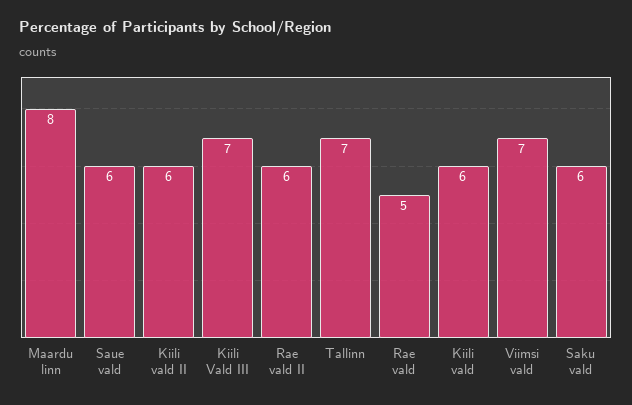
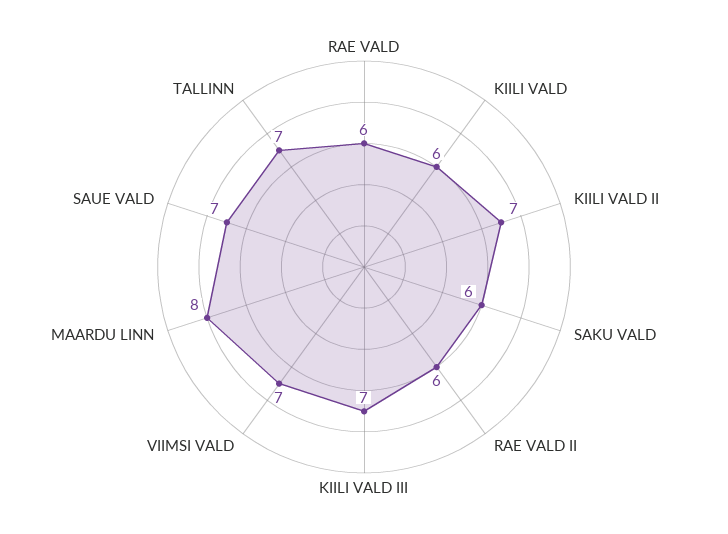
  {
    "Maardu linn": 8,
-   "Saue vald": 6,
+   "Saue vald": 7,
-   "Kiili vald II": 6,
+   "Kiili vald II": 7,
    "Kiili Vald III": 7,
    "Rae vald II": 6,
    "Tallinn": 7,
-   "Rae vald": 5,
+   "Rae vald": 6,
    "Kiili vald": 6,
    "Viimsi vald": 7,
    "Saku vald": 6
  }

